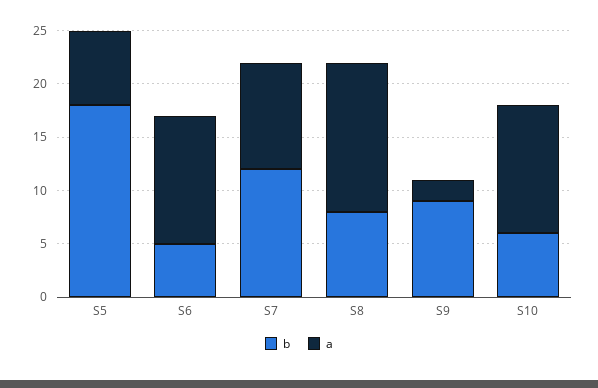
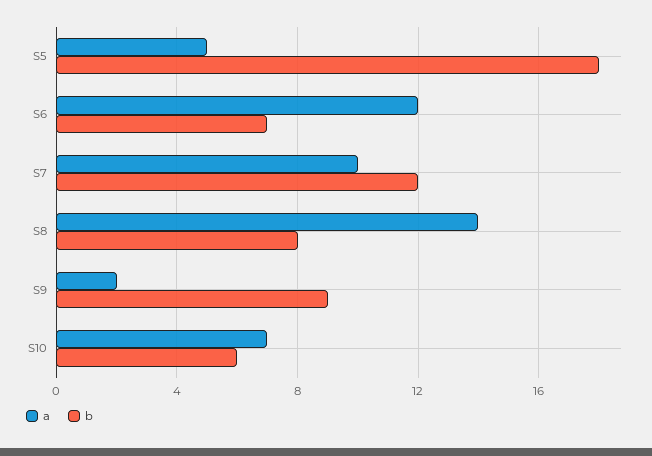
  {
    "b": {
      "S5": 18,
-     "S6": 5,
+     "S6": 7,
      "S7": 12,
      "S8": 8,
      "S9": 9,
      "S10": 6
    },
    "a": {
-     "S5": 7,
+     "S5": 5,
      "S6": 12,
      "S7": 10,
      "S8": 14,
      "S9": 2,
-     "S10": 12
+     "S10": 7
    }
  }

